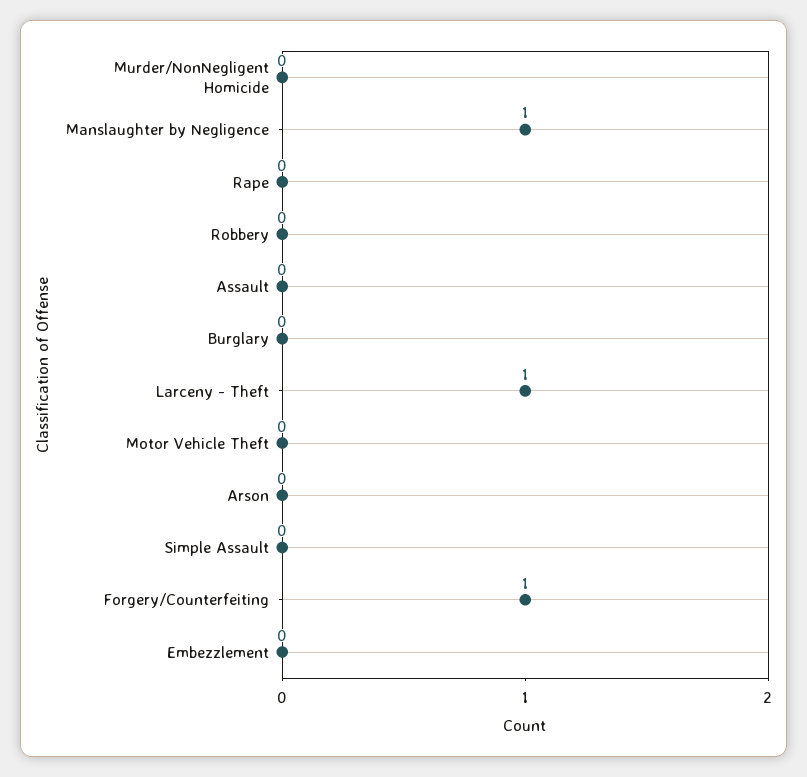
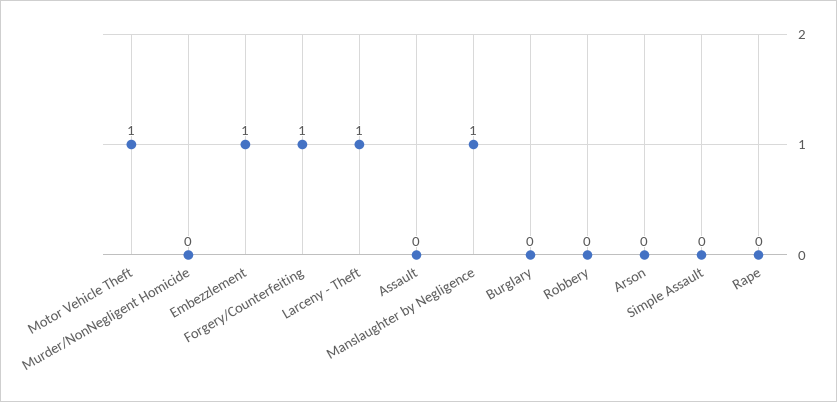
  {
    "Murder/NonNegligent Homicide": 0,
    "Manslaughter by Negligence": 1,
    "Rape": 0,
    "Robbery": 0,
    "Assault": 0,
    "Burglary": 0,
    "Larceny - Theft": 1,
-   "Motor Vehicle Theft": 0,
+   "Motor Vehicle Theft": 1,
    "Arson": 0,
    "Simple Assault": 0,
    "Forgery/Counterfeiting": 1,
-   "Embezzlement": 0
+   "Embezzlement": 1
  }

